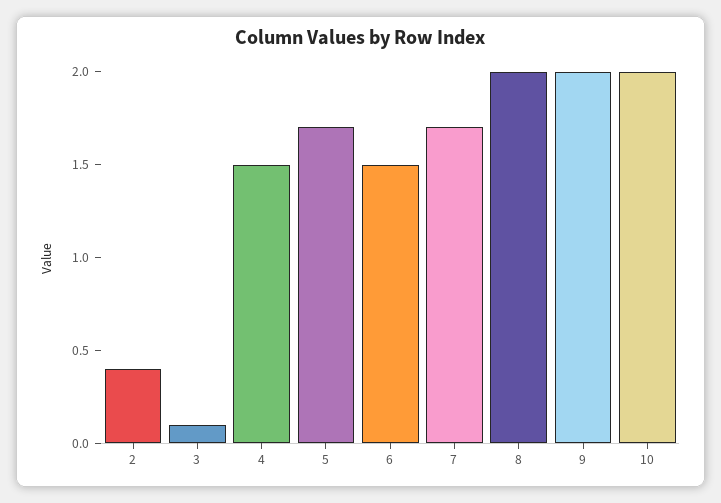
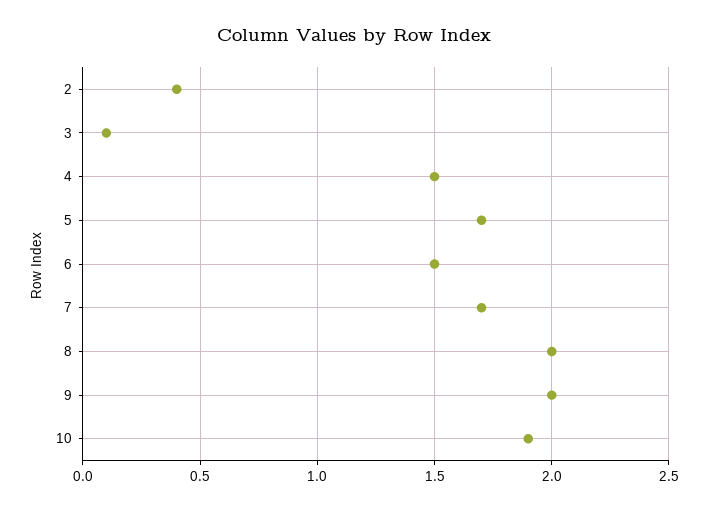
  {
    "2": 0.4,
    "3": 0.1,
    "4": 1.5,
    "5": 1.7,
    "6": 1.5,
    "7": 1.7,
    "8": 2,
    "9": 2,
-   "10": 2
+   "10": 1.9
  }

